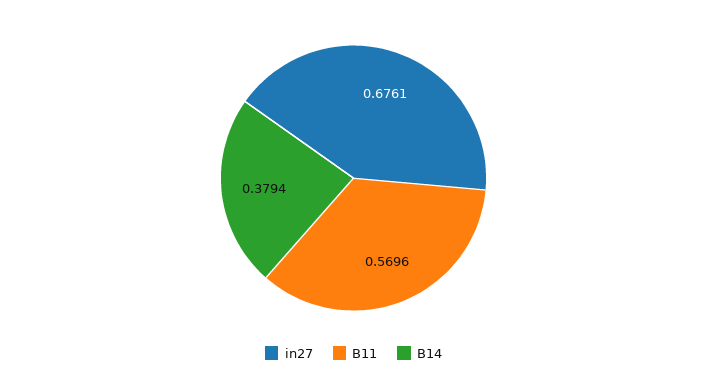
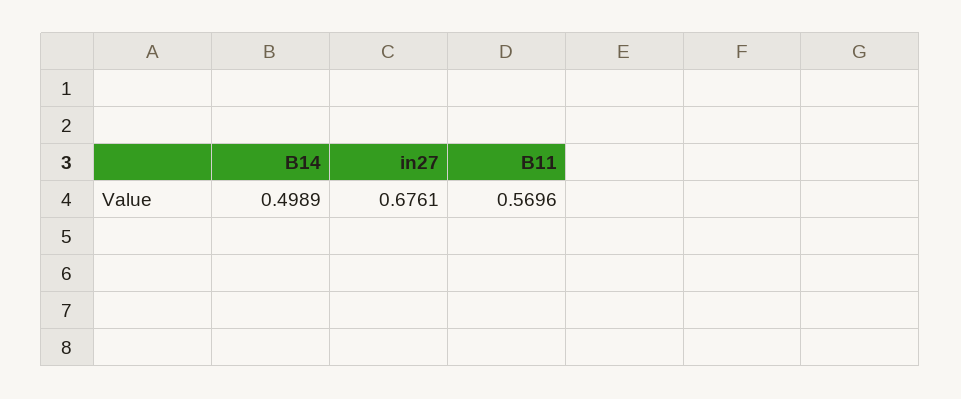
  {
    "in27": 0.6761,
    "B11": 0.5696,
-   "B14": 0.3794
+   "B14": 0.4989
  }

